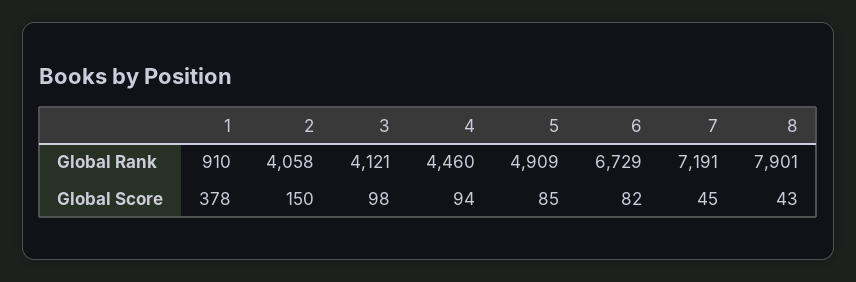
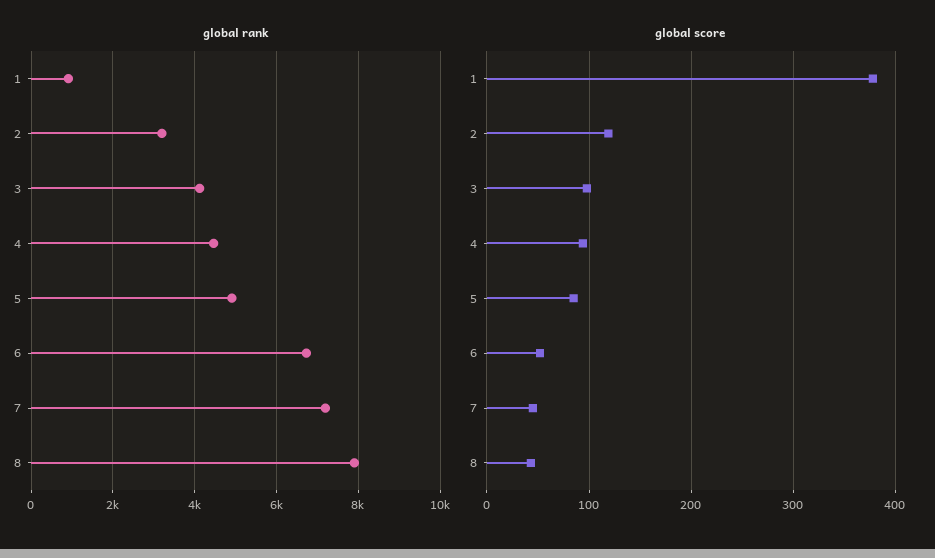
  {
    "Global Rank": {
      "1": 910,
-     "2": 4058,
+     "2": 3200,
      "3": 4121,
      "4": 4460,
      "5": 4909,
      "6": 6729,
      "7": 7191,
      "8": 7901
    },
    "Global Score": {
      "1": 378,
-     "2": 150,
+     "2": 120,
      "3": 98,
      "4": 94,
      "5": 85,
-     "6": 82,
+     "6": 50,
      "7": 45,
      "8": 43
    }
  }

